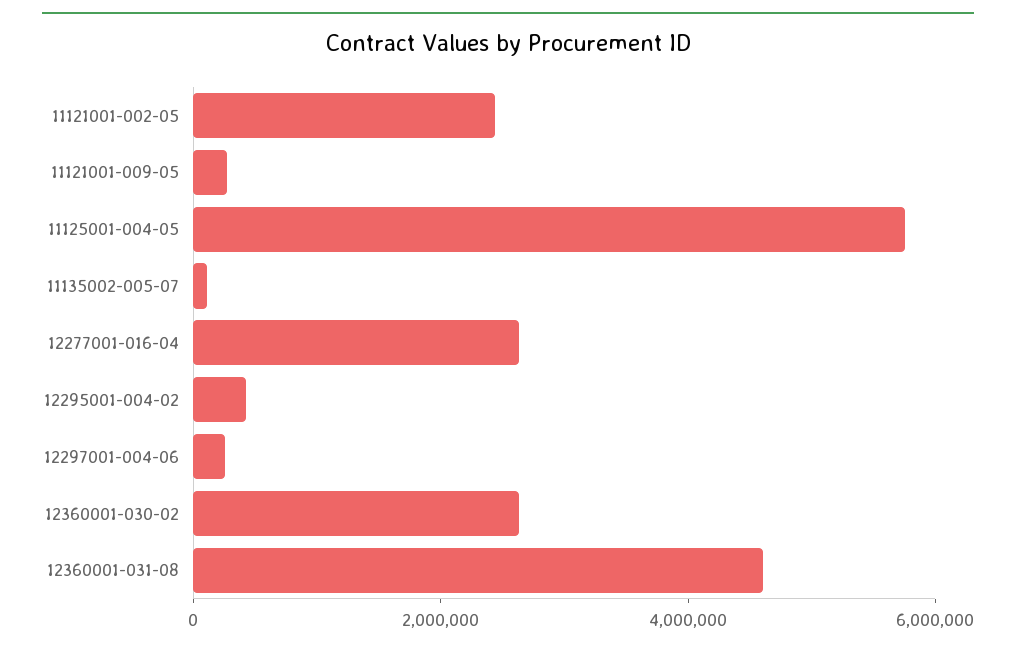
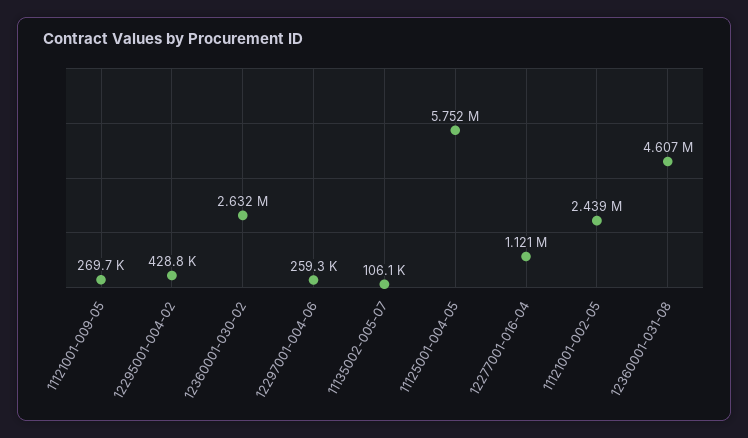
  {
    "11121001-002-05": 2439000,
    "11121001-009-05": 269700,
    "11125001-004-05": 5752000,
    "11135002-005-07": 106100,
-   "12277001-016-04": 2500000,
+   "12277001-016-04": 1121000,
    "12295001-004-02": 428800,
    "12297001-004-06": 259300,
    "12360001-030-02": 2632000,
    "12360001-031-08": 4607000
  }

